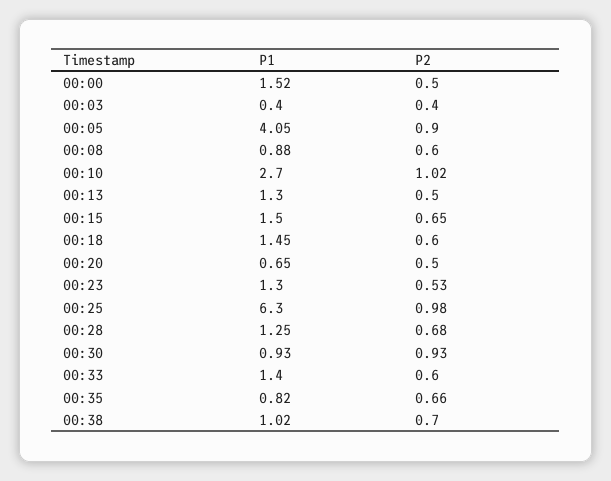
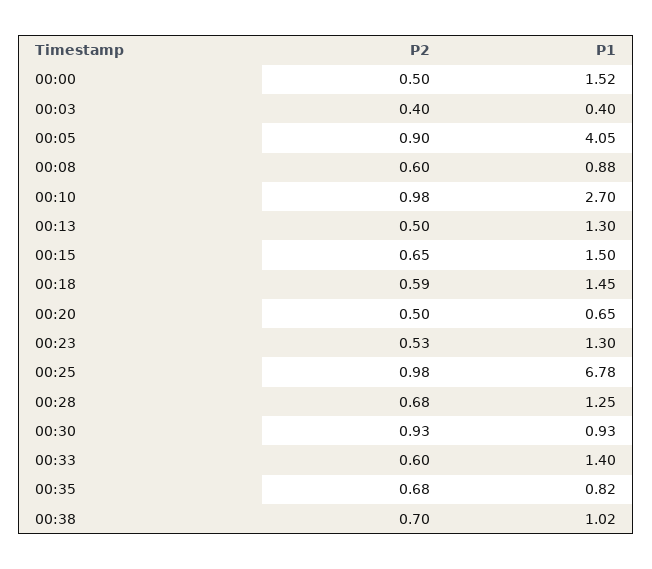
  {
    "P1": {
      "00:00": 1.52,
      "00:03": 0.4,
      "00:05": 4.05,
      "00:08": 0.88,
      "00:10": 2.7,
      "00:13": 1.3,
      "00:15": 1.5,
      "00:18": 1.45,
      "00:20": 0.65,
      "00:23": 1.3,
-     "00:25": 6.3,
+     "00:25": 6.78,
      "00:28": 1.25,
      "00:30": 0.93,
      "00:33": 1.4,
      "00:35": 0.82,
      "00:38": 1.02
    },
    "P2": {
      "00:00": 0.5,
      "00:03": 0.4,
      "00:05": 0.9,
      "00:08": 0.6,
-     "00:10": 1.02,
+     "00:10": 0.98,
      "00:13": 0.5,
      "00:15": 0.65,
-     "00:18": 0.6,
+     "00:18": 0.59,
      "00:20": 0.5,
      "00:23": 0.53,
      "00:25": 0.98,
      "00:28": 0.68,
      "00:30": 0.93,
      "00:33": 0.6,
-     "00:35": 0.66,
+     "00:35": 0.68,
      "00:38": 0.7
    }
  }

